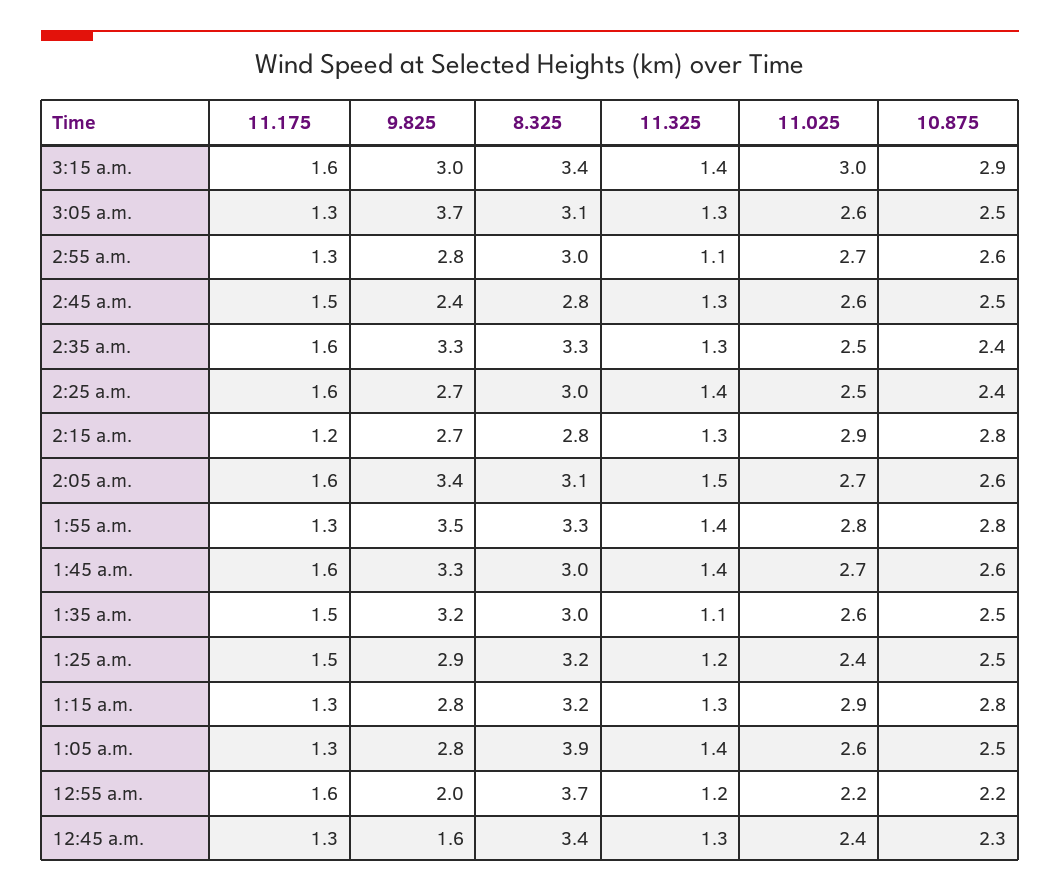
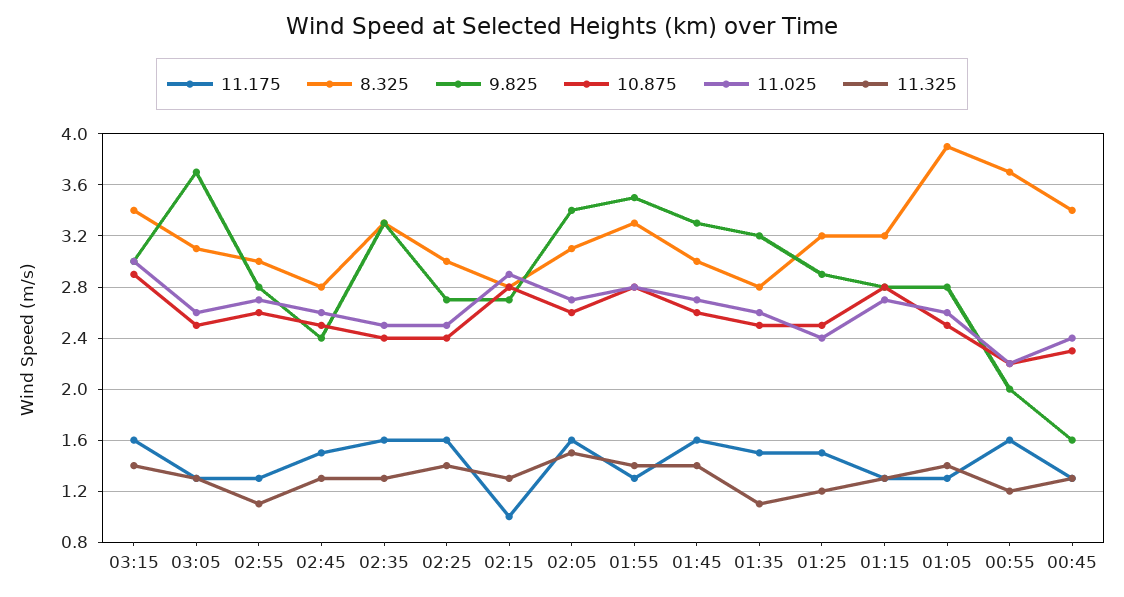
  {
    "11.175": {
      "3:15 a.m.": 1.6,
      "3:05 a.m.": 1.3,
      "2:55 a.m.": 1.3,
      "2:45 a.m.": 1.5,
      "2:35 a.m.": 1.6,
      "2:25 a.m.": 1.6,
-     "2:15 a.m.": 1.2,
+     "2:15 a.m.": 1,
      "2:05 a.m.": 1.6,
      "1:55 a.m.": 1.3,
      "1:45 a.m.": 1.6,
      "1:35 a.m.": 1.5,
      "1:25 a.m.": 1.5,
      "1:15 a.m.": 1.3,
      "1:05 a.m.": 1.3,
      "12:55 a.m.": 1.6,
      "12:45 a.m.": 1.3
    },
    "9.825": {
      "3:15 a.m.": 3,
      "3:05 a.m.": 3.7,
      "2:55 a.m.": 2.8,
      "2:45 a.m.": 2.4,
      "2:35 a.m.": 3.3,
      "2:25 a.m.": 2.7,
      "2:15 a.m.": 2.7,
      "2:05 a.m.": 3.4,
      "1:55 a.m.": 3.5,
      "1:45 a.m.": 3.3,
      "1:35 a.m.": 3.2,
      "1:25 a.m.": 2.9,
      "1:15 a.m.": 2.8,
      "1:05 a.m.": 2.8,
      "12:55 a.m.": 2,
      "12:45 a.m.": 1.6
    },
    "8.325": {
      "3:15 a.m.": 3.4,
      "3:05 a.m.": 3.1,
      "2:55 a.m.": 3,
      "2:45 a.m.": 2.8,
      "2:35 a.m.": 3.3,
      "2:25 a.m.": 3,
      "2:15 a.m.": 2.8,
      "2:05 a.m.": 3.1,
      "1:55 a.m.": 3.3,
      "1:45 a.m.": 3,
-     "1:35 a.m.": 3,
+     "1:35 a.m.": 2.8,
      "1:25 a.m.": 3.2,
      "1:15 a.m.": 3.2,
      "1:05 a.m.": 3.9,
      "12:55 a.m.": 3.7,
      "12:45 a.m.": 3.4
    },
    "11.325": {
      "3:15 a.m.": 1.4,
      "3:05 a.m.": 1.3,
      "2:55 a.m.": 1.1,
      "2:45 a.m.": 1.3,
      "2:35 a.m.": 1.3,
      "2:25 a.m.": 1.4,
      "2:15 a.m.": 1.3,
      "2:05 a.m.": 1.5,
      "1:55 a.m.": 1.4,
      "1:45 a.m.": 1.4,
      "1:35 a.m.": 1.1,
      "1:25 a.m.": 1.2,
      "1:15 a.m.": 1.3,
      "1:05 a.m.": 1.4,
      "12:55 a.m.": 1.2,
      "12:45 a.m.": 1.3
    },
    "11.025": {
      "3:15 a.m.": 3,
      "3:05 a.m.": 2.6,
      "2:55 a.m.": 2.7,
      "2:45 a.m.": 2.6,
      "2:35 a.m.": 2.5,
      "2:25 a.m.": 2.5,
      "2:15 a.m.": 2.9,
      "2:05 a.m.": 2.7,
      "1:55 a.m.": 2.8,
      "1:45 a.m.": 2.7,
      "1:35 a.m.": 2.6,
      "1:25 a.m.": 2.4,
-     "1:15 a.m.": 2.9,
+     "1:15 a.m.": 2.7,
      "1:05 a.m.": 2.6,
      "12:55 a.m.": 2.2,
      "12:45 a.m.": 2.4
    },
    "10.875": {
      "3:15 a.m.": 2.9,
      "3:05 a.m.": 2.5,
      "2:55 a.m.": 2.6,
      "2:45 a.m.": 2.5,
      "2:35 a.m.": 2.4,
      "2:25 a.m.": 2.4,
      "2:15 a.m.": 2.8,
      "2:05 a.m.": 2.6,
      "1:55 a.m.": 2.8,
      "1:45 a.m.": 2.6,
      "1:35 a.m.": 2.5,
      "1:25 a.m.": 2.5,
      "1:15 a.m.": 2.8,
      "1:05 a.m.": 2.5,
      "12:55 a.m.": 2.2,
      "12:45 a.m.": 2.3
    }
  }

